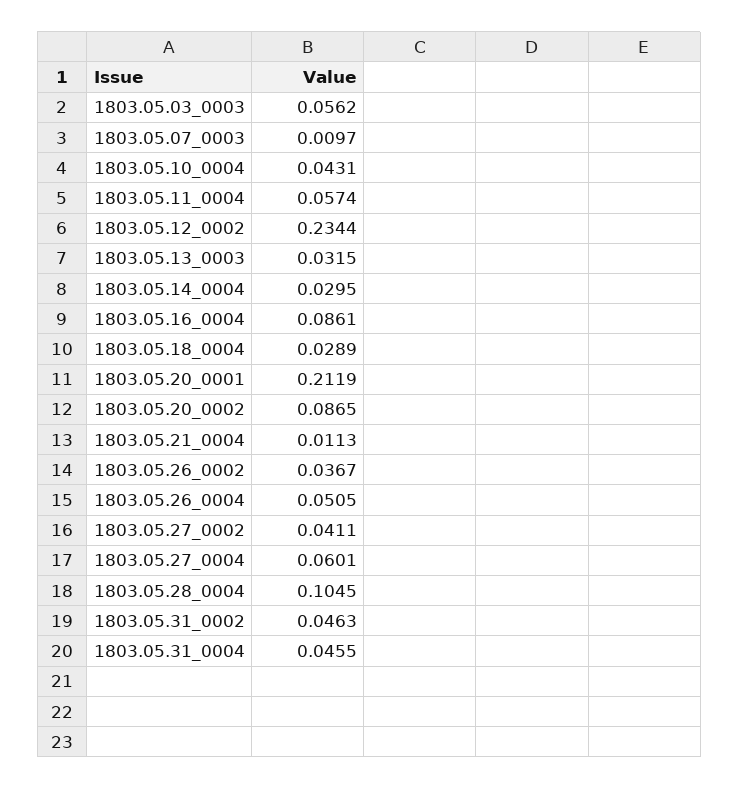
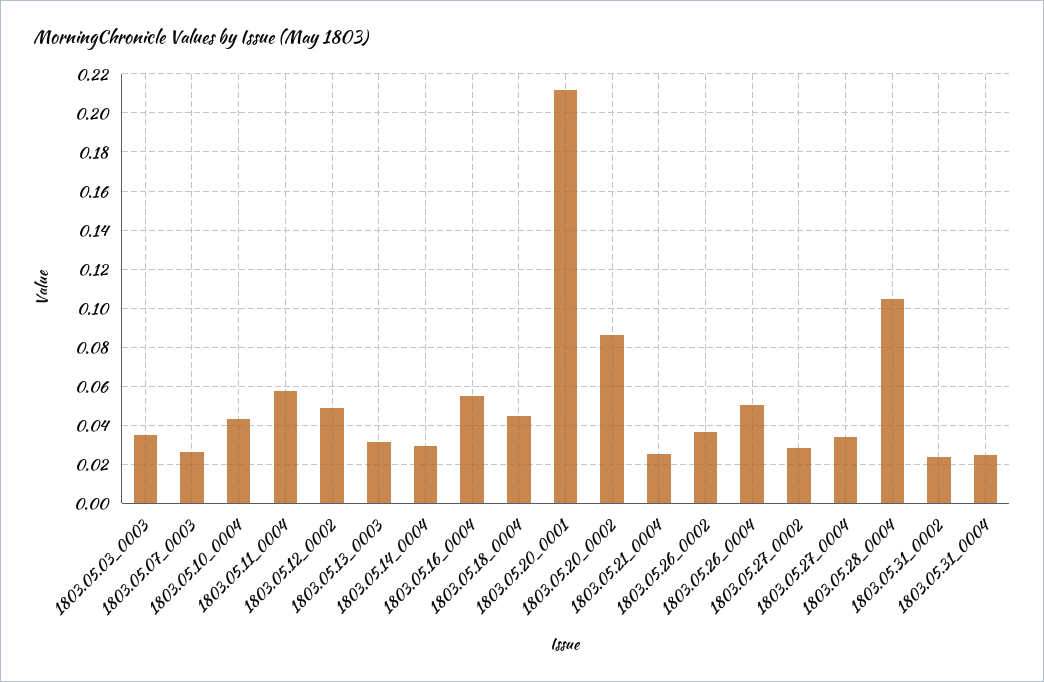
  {
-   "1803.05.03_0003": 0.0562,
+   "1803.05.03_0003": 0.035,
-   "1803.05.07_0003": 0.0097,
+   "1803.05.07_0003": 0.025,
    "1803.05.10_0004": 0.0431,
    "1803.05.11_0004": 0.0574,
-   "1803.05.12_0002": 0.2344,
+   "1803.05.12_0002": 0.05,
    "1803.05.13_0003": 0.0315,
    "1803.05.14_0004": 0.0295,
-   "1803.05.16_0004": 0.0861,
+   "1803.05.16_0004": 0.055,
-   "1803.05.18_0004": 0.0289,
+   "1803.05.18_0004": 0.045,
    "1803.05.20_0001": 0.2119,
    "1803.05.20_0002": 0.0865,
-   "1803.05.21_0004": 0.0113,
+   "1803.05.21_0004": 0.025,
    "1803.05.26_0002": 0.0367,
    "1803.05.26_0004": 0.0505,
-   "1803.05.27_0002": 0.0411,
+   "1803.05.27_0002": 0.03,
-   "1803.05.27_0004": 0.0601,
+   "1803.05.27_0004": 0.035,
    "1803.05.28_0004": 0.1045,
-   "1803.05.31_0002": 0.0463,
+   "1803.05.31_0002": 0.025,
-   "1803.05.31_0004": 0.0455
+   "1803.05.31_0004": 0.025
  }

